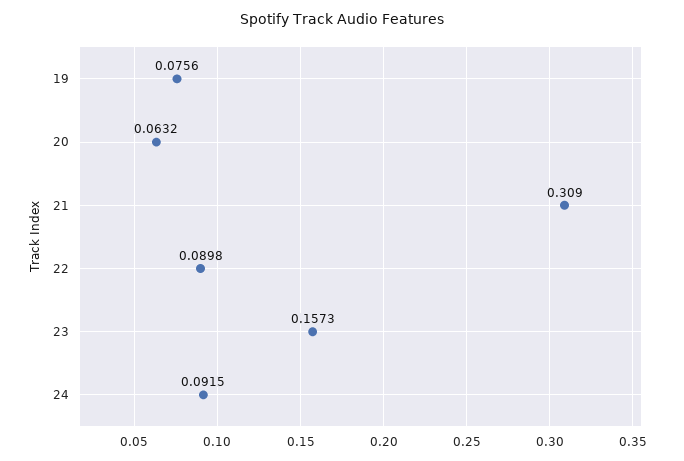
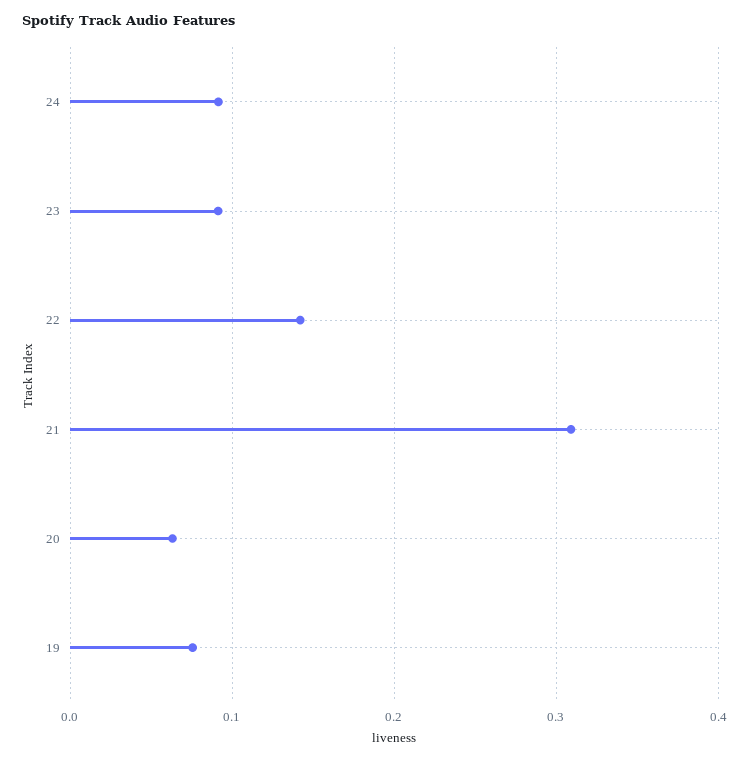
  {
    "19": 0.0756,
    "20": 0.0632,
    "21": 0.309,
-   "22": 0.0898,
+   "22": 0.14,
-   "23": 0.1573,
+   "23": 0.09,
    "24": 0.0915
  }

